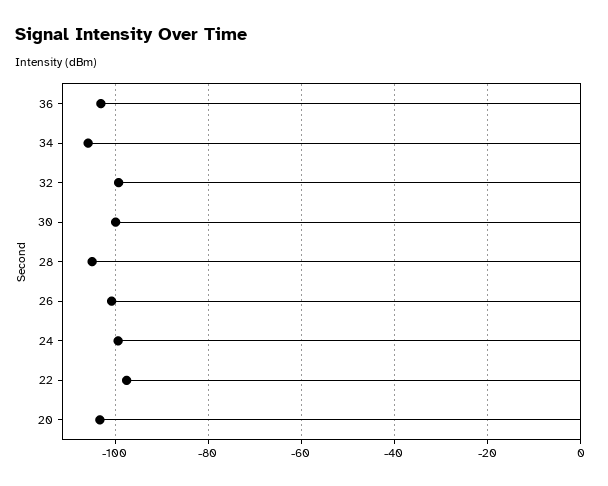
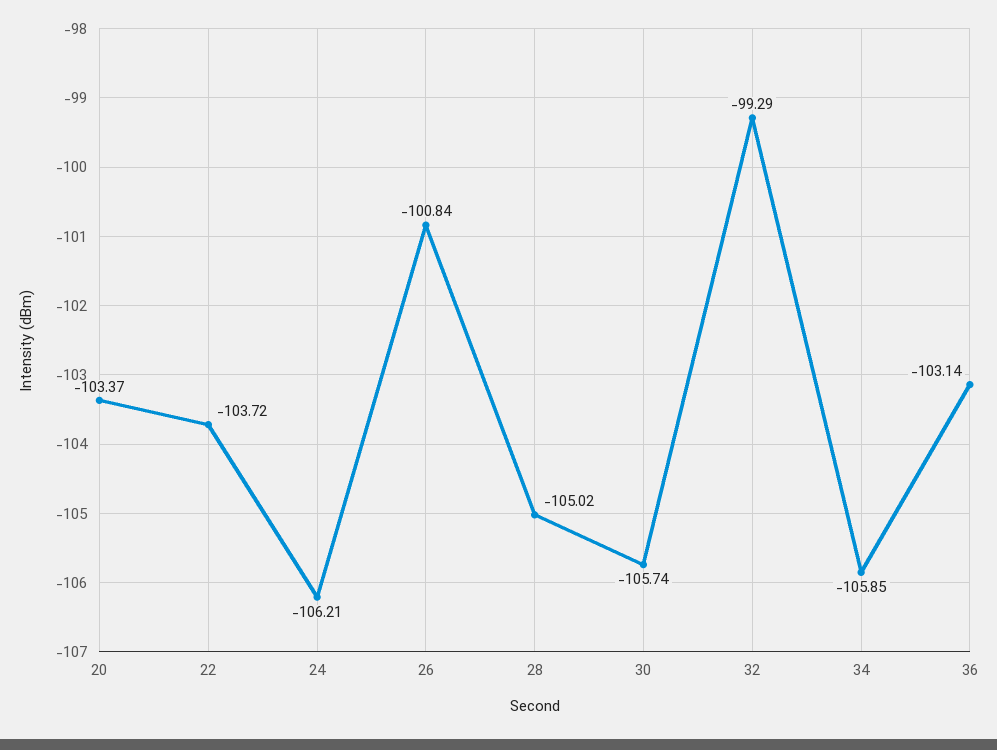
  {
    "36": -103.14,
    "34": -105.85,
    "32": -99.29,
-   "30": -100,
+   "30": -105.74,
    "28": -105.02,
    "26": -100.84,
-   "24": -100,
+   "24": -106.21,
-   "22": -98,
+   "22": -103.72,
    "20": -103.37
  }

